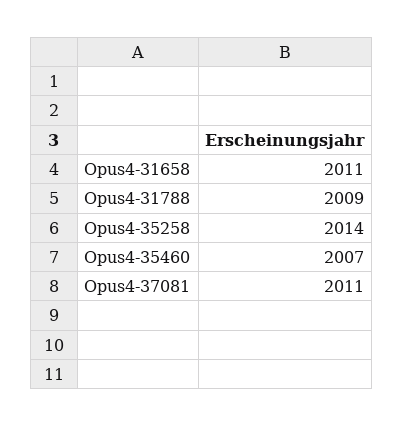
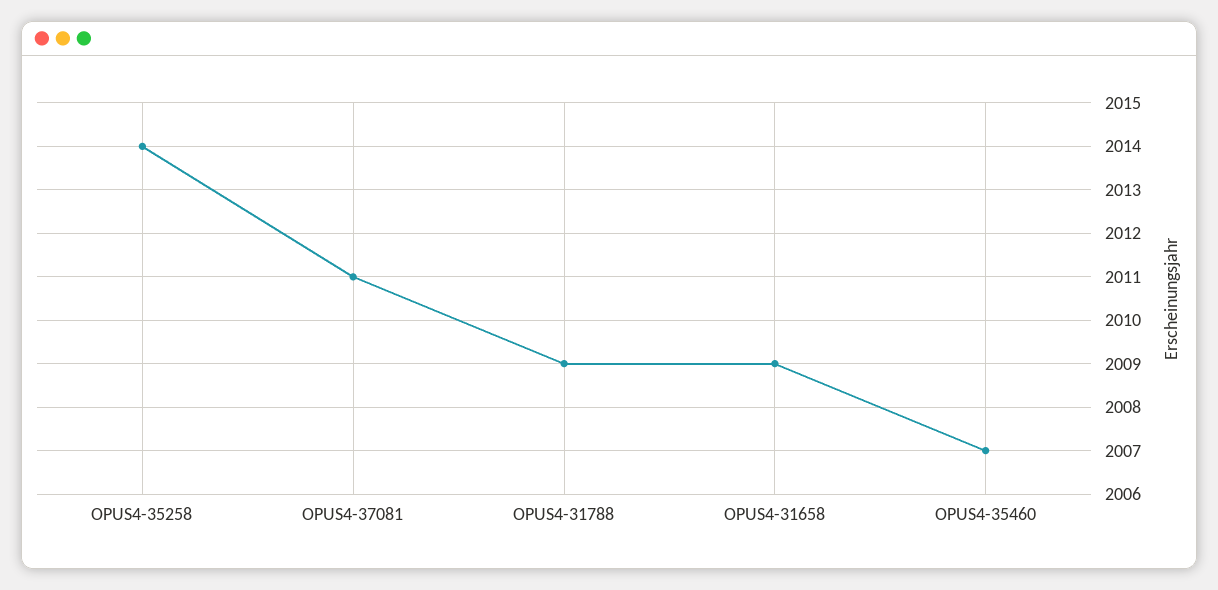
  {
-   "Opus4-31658": 2011,
+   "Opus4-31658": 2009,
    "Opus4-31788": 2009,
    "Opus4-35258": 2014,
    "Opus4-35460": 2007,
    "Opus4-37081": 2011
  }

